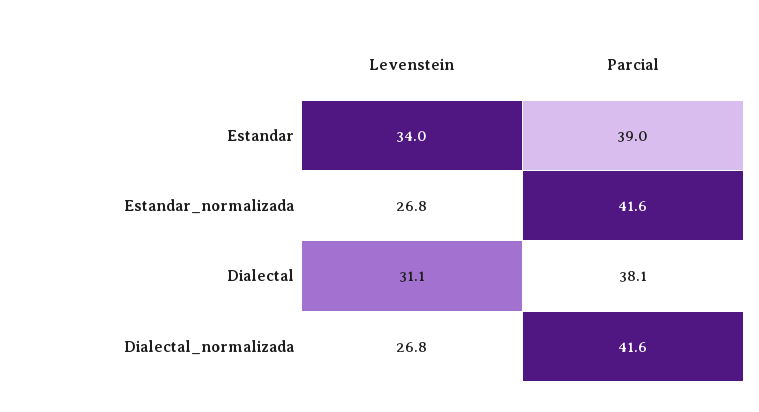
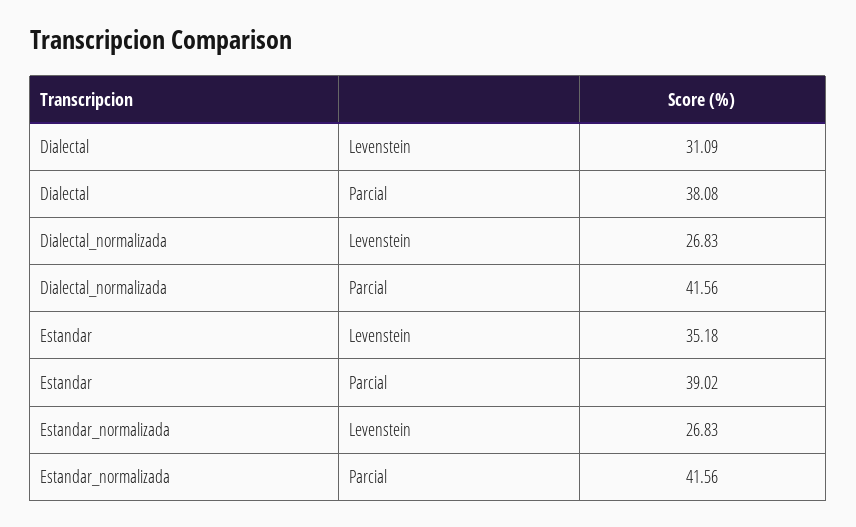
  {
    "Levenstein": {
-     "Estandar": 34,
+     "Estandar": 35.18,
      "Estandar_normalizada": 26.83,
      "Dialectal": 31.09,
      "Dialectal_normalizada": 26.83
    },
    "Parcial": {
      "Estandar": 39.02,
      "Estandar_normalizada": 41.56,
      "Dialectal": 38.08,
      "Dialectal_normalizada": 41.56
    }
  }

